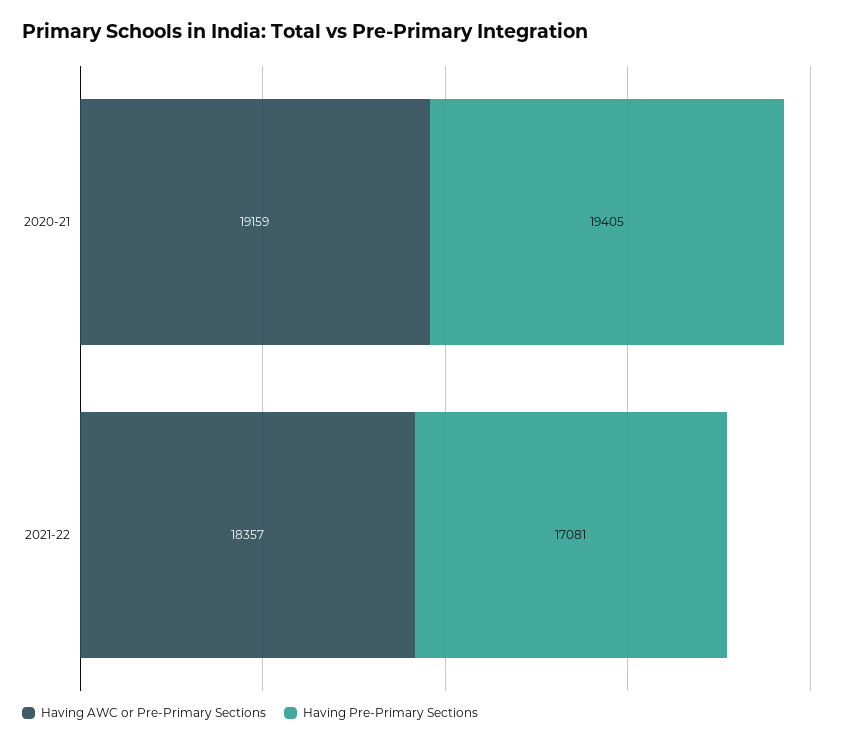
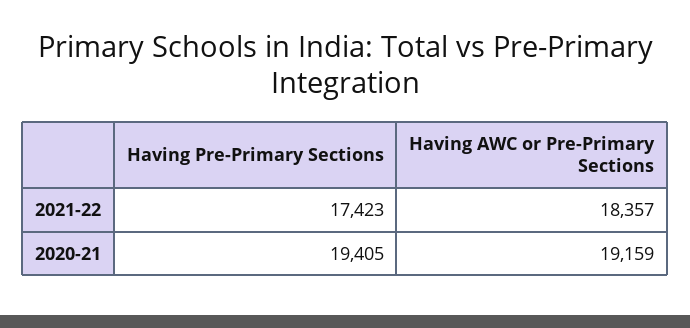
  {
    "Having AWC or Pre-Primary Sections": {
      "2020-21": 19159,
      "2021-22": 18357
    },
    "Having Pre-Primary Sections": {
      "2020-21": 19405,
-     "2021-22": 17081
+     "2021-22": 17423
    }
  }

